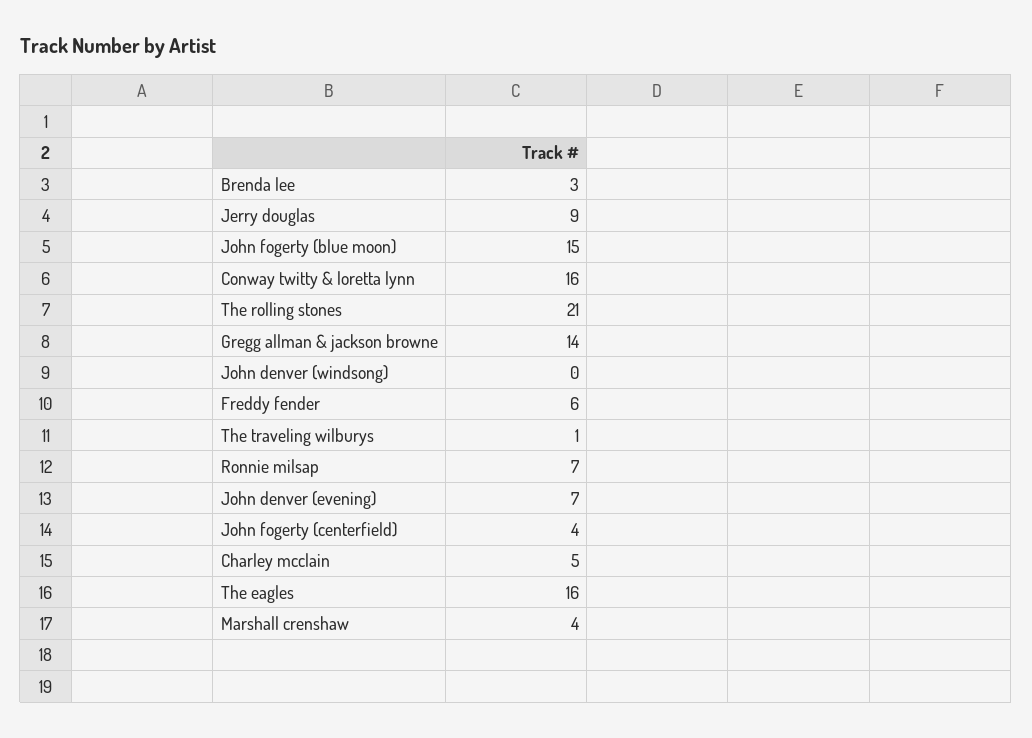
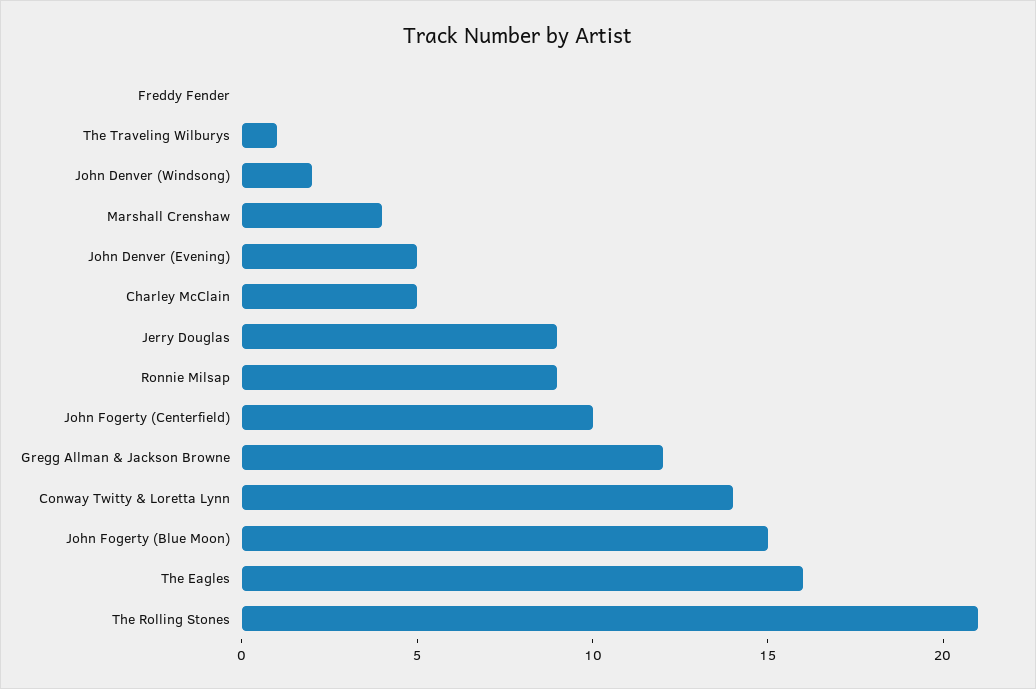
  {
-   "Brenda lee": 3,
    "Jerry douglas": 9,
    "John fogerty (blue moon)": 15,
-   "Conway twitty & loretta lynn": 16,
+   "Conway twitty & loretta lynn": 14,
    "The rolling stones": 21,
-   "Gregg allman & jackson browne": 14,
+   "Gregg allman & jackson browne": 12,
-   "John denver (windsong)": 0,
+   "John denver (windsong)": 2,
-   "Freddy fender": 6,
+   "Freddy fender": 0,
    "The traveling wilburys": 1,
-   "Ronnie milsap": 7,
+   "Ronnie milsap": 9,
-   "John denver (evening)": 7,
+   "John denver (evening)": 5,
-   "John fogerty (centerfield)": 4,
+   "John fogerty (centerfield)": 10,
    "Charley mcclain": 5,
    "The eagles": 16,
    "Marshall crenshaw": 4
  }

